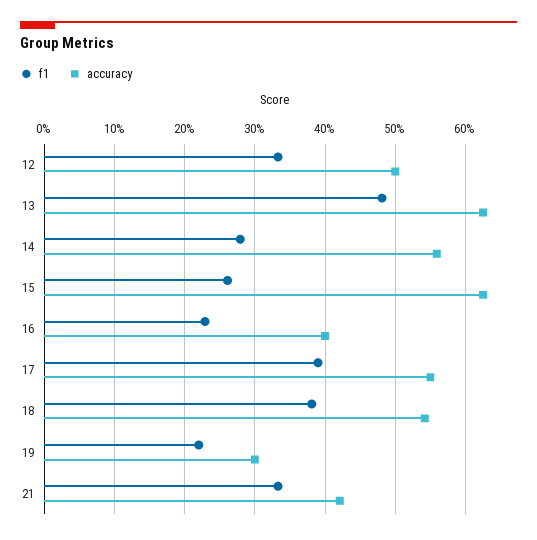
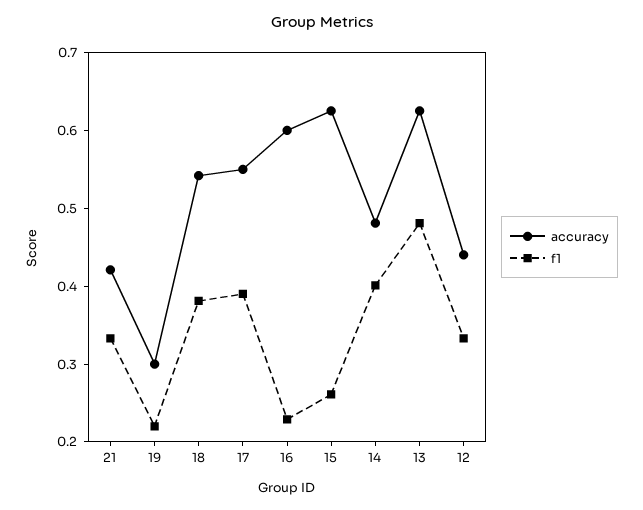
  {
    "f1": {
      "12": 0.33,
      "13": 0.48,
-     "14": 0.28,
+     "14": 0.4,
      "15": 0.26,
      "16": 0.23,
      "17": 0.39,
      "18": 0.38,
      "19": 0.22,
      "21": 0.33
    },
    "accuracy": {
-     "12": 0.5,
+     "12": 0.44,
      "13": 0.63,
-     "14": 0.56,
+     "14": 0.48,
      "15": 0.63,
-     "16": 0.4,
+     "16": 0.6,
      "17": 0.55,
      "18": 0.54,
      "19": 0.3,
      "21": 0.42
    }
  }

